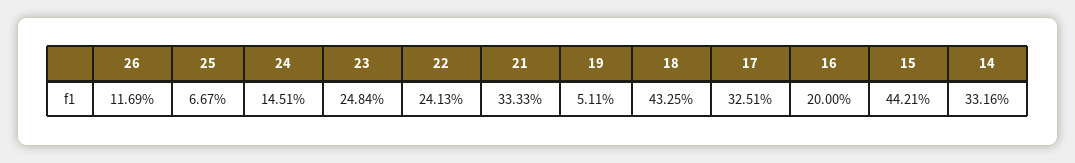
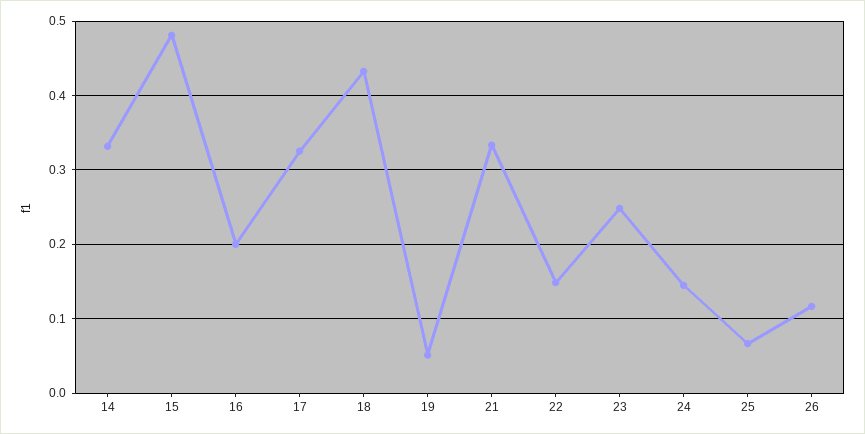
  {
    "26": 0.1169,
    "25": 0.0667,
    "24": 0.1451,
    "23": 0.2484,
-   "22": 0.2413,
+   "22": 0.15,
    "21": 0.3333,
    "19": 0.0511,
    "18": 0.4325,
    "17": 0.3251,
    "16": 0.2,
-   "15": 0.4421,
+   "15": 0.48,
    "14": 0.3316
  }

